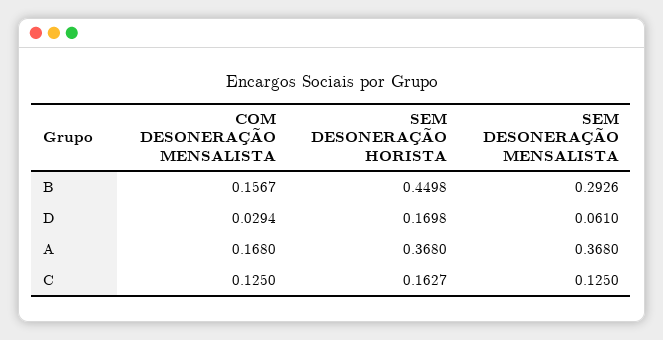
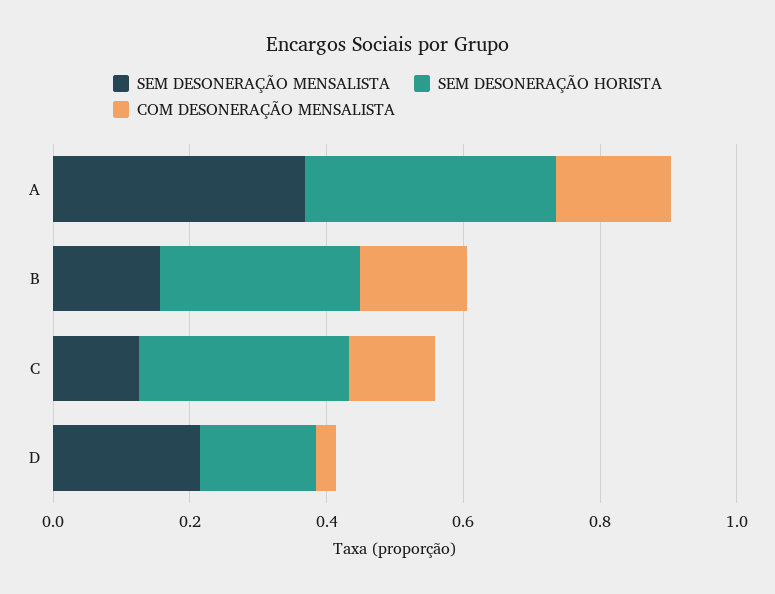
  {
    "COM DESONERAÇÃO MENSALISTA": {
      "B": 0.1567,
      "D": 0.0294,
      "A": 0.168,
      "C": 0.125
    },
    "SEM DESONERAÇÃO HORISTA": {
-     "B": 0.4498,
+     "B": 0.3,
      "D": 0.1698,
      "A": 0.368,
-     "C": 0.1627
+     "C": 0.3
    },
    "SEM DESONERAÇÃO MENSALISTA": {
-     "B": 0.2926,
+     "B": 0.15,
-     "D": 0.061,
+     "D": 0.2,
      "A": 0.368,
      "C": 0.125
    }
  }

